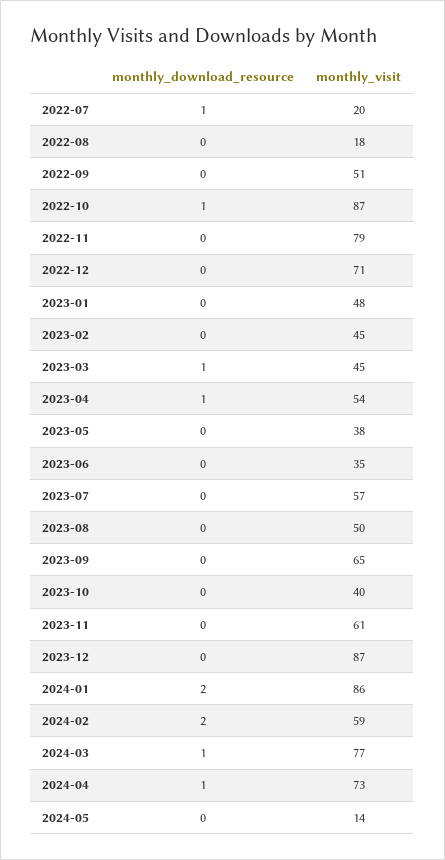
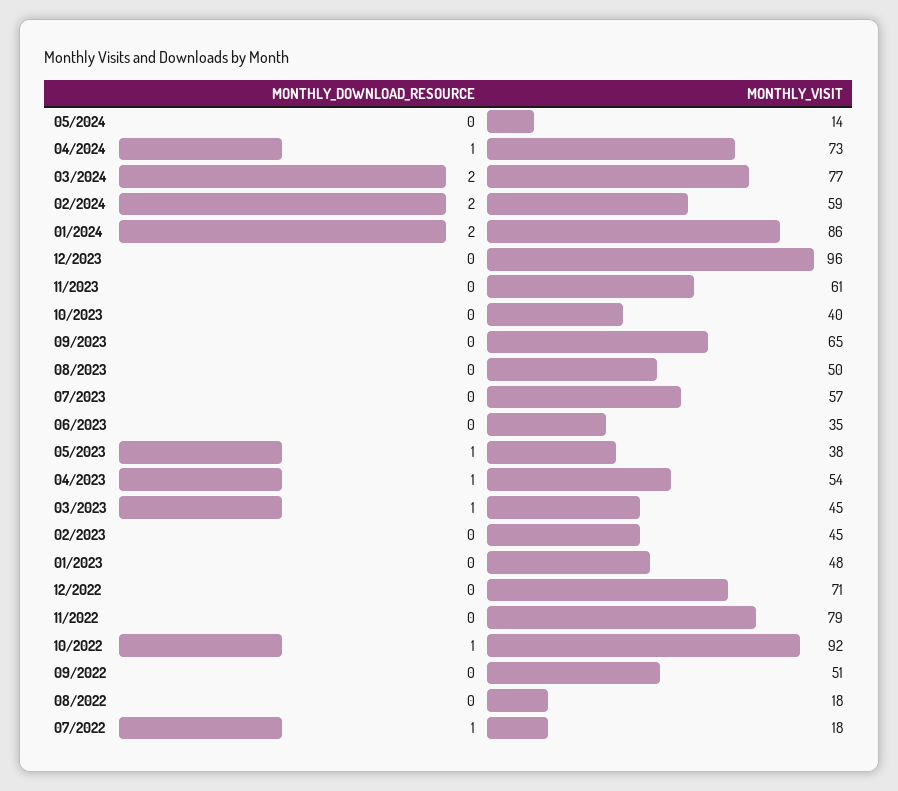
  {
    "monthly_download_resource": {
      "2022-07": 1,
      "2022-08": 0,
      "2022-09": 0,
      "2022-10": 1,
      "2022-11": 0,
      "2022-12": 0,
      "2023-01": 0,
      "2023-02": 0,
      "2023-03": 1,
      "2023-04": 1,
-     "2023-05": 0,
+     "2023-05": 1,
      "2023-06": 0,
      "2023-07": 0,
      "2023-08": 0,
      "2023-09": 0,
      "2023-10": 0,
      "2023-11": 0,
      "2023-12": 0,
      "2024-01": 2,
      "2024-02": 2,
-     "2024-03": 1,
+     "2024-03": 2,
      "2024-04": 1,
      "2024-05": 0
    },
    "monthly_visit": {
-     "2022-07": 20,
+     "2022-07": 18,
      "2022-08": 18,
      "2022-09": 51,
-     "2022-10": 87,
+     "2022-10": 92,
      "2022-11": 79,
      "2022-12": 71,
      "2023-01": 48,
      "2023-02": 45,
      "2023-03": 45,
      "2023-04": 54,
      "2023-05": 38,
      "2023-06": 35,
      "2023-07": 57,
      "2023-08": 50,
      "2023-09": 65,
      "2023-10": 40,
      "2023-11": 61,
-     "2023-12": 87,
+     "2023-12": 96,
      "2024-01": 86,
      "2024-02": 59,
      "2024-03": 77,
      "2024-04": 73,
      "2024-05": 14
    }
  }

